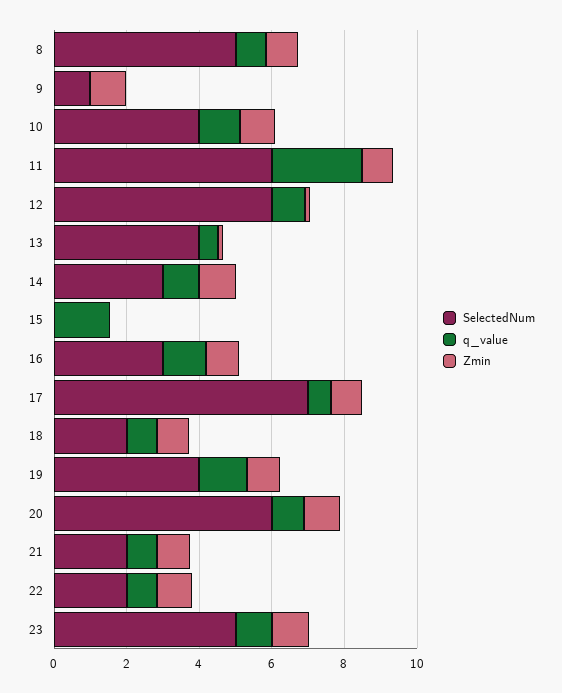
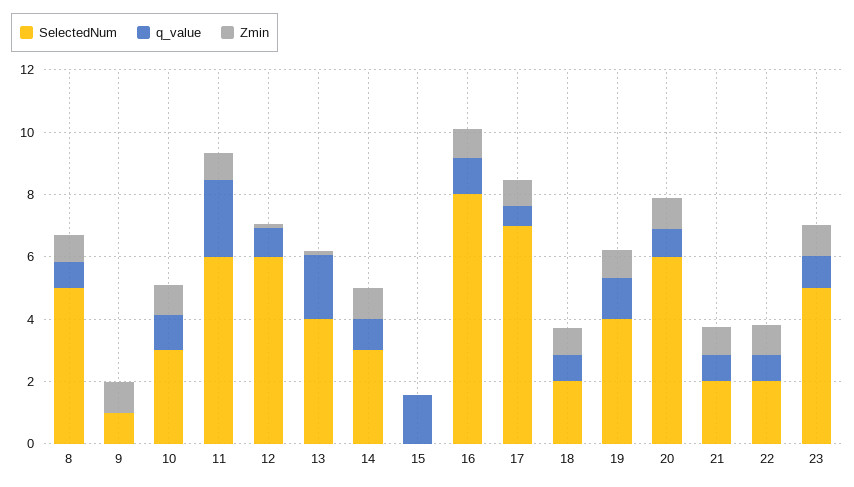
  {
    "SelectedNum": {
      "8": 5,
      "9": 1,
-     "10": 4,
+     "10": 3,
      "11": 6,
      "12": 6,
      "13": 4,
      "14": 3,
      "15": 0,
-     "16": 3,
+     "16": 8,
      "17": 7,
      "18": 2,
      "19": 4,
      "20": 6,
      "21": 2,
      "22": 2,
      "23": 5
    },
    "q_value": {
      "8": 1,
      "9": 0,
      "10": 1,
      "11": 2.5,
      "12": 1,
-     "13": 0.5,
+     "13": 2,
      "14": 1,
      "15": 1.5,
      "16": 1,
      "17": 0.5,
      "18": 1,
      "19": 1.5,
      "20": 1,
      "21": 1,
      "22": 1,
      "23": 1
    },
    "Zmin": {
      "8": 1,
      "9": 1,
      "10": 1,
      "11": 1,
      "12": 0,
      "13": 0,
      "14": 1,
      "15": 0,
      "16": 1,
      "17": 1,
      "18": 1,
      "19": 1,
      "20": 1,
      "21": 1,
      "22": 1,
      "23": 1
    }
  }

